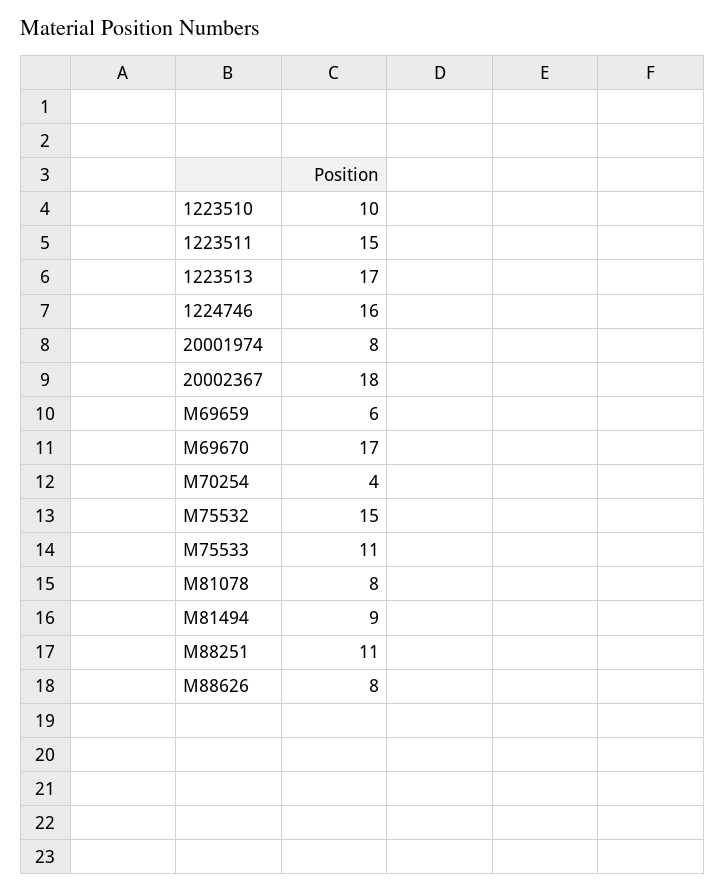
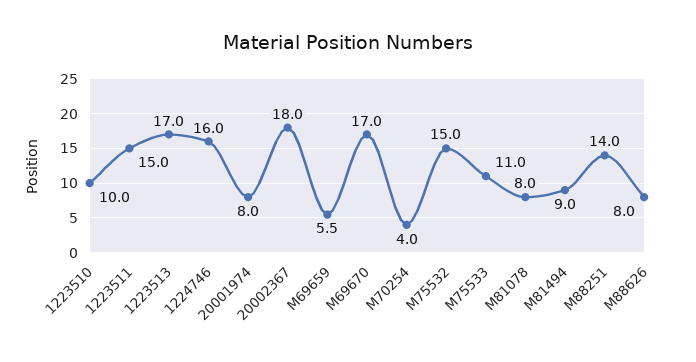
  {
    "1223510": 10,
    "1223511": 15,
    "1223513": 17,
    "1224746": 16,
    "20001974": 8,
    "20002367": 18,
-   "M69659": 6,
+   "M69659": 5.5,
    "M69670": 17,
    "M70254": 4,
    "M75532": 15,
    "M75533": 11,
    "M81078": 8,
    "M81494": 9,
-   "M88251": 11,
+   "M88251": 14,
    "M88626": 8
  }

